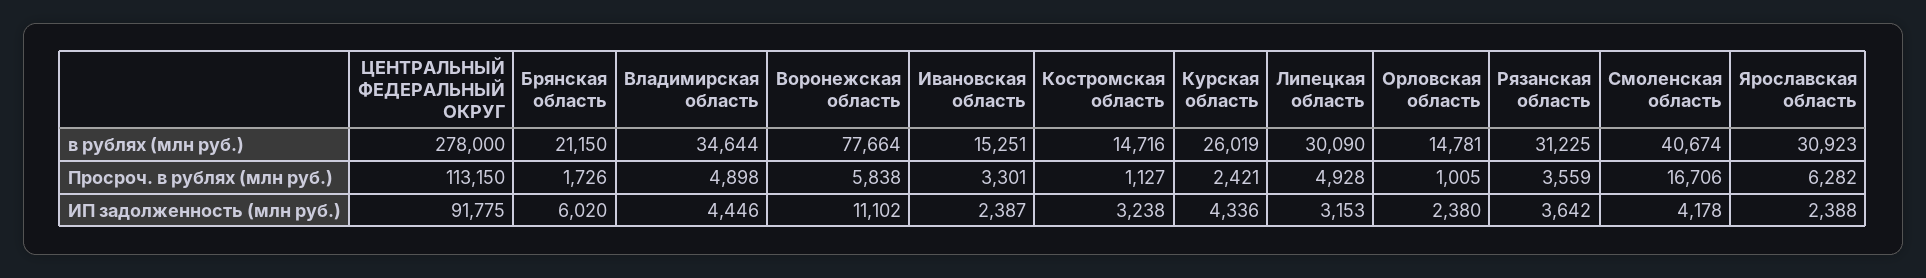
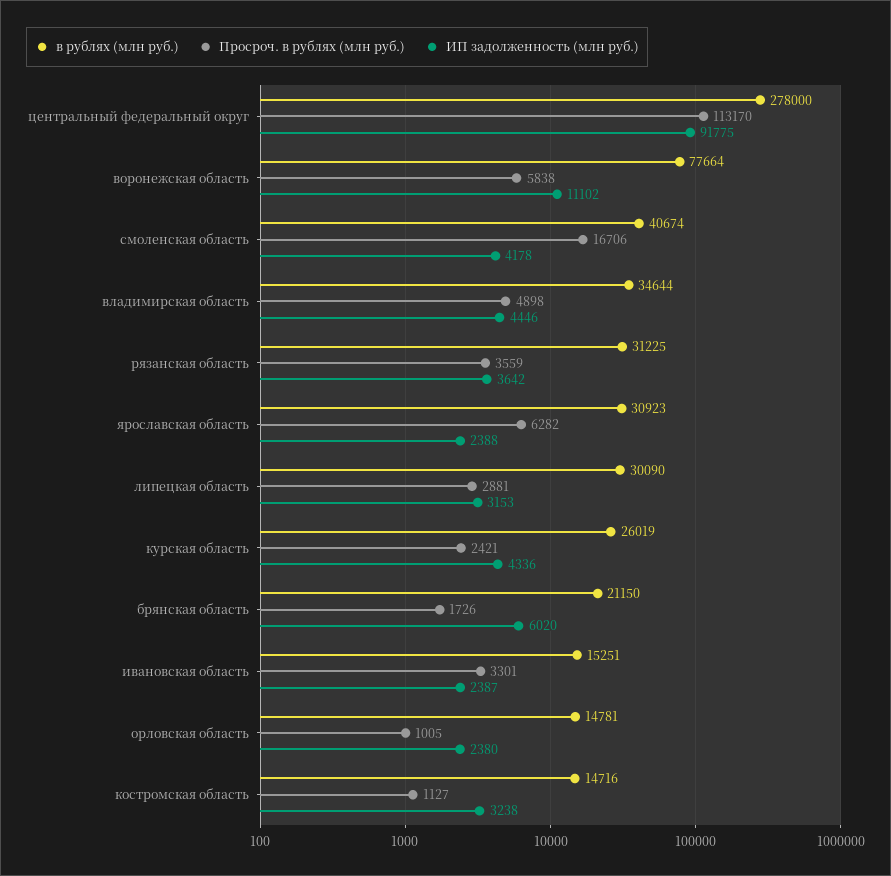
  {
    "в рублях (млн руб.)": {
      "ЦЕНТРАЛЬНЫЙ ФЕДЕРАЛЬНЫЙ ОКРУГ": 278000,
      "Брянская область": 21150,
      "Владимирская область": 34644,
      "Воронежская область": 77664,
      "Ивановская область": 15251,
      "Костромская область": 14716,
      "Курская область": 26019,
      "Липецкая область": 30090,
      "Орловская область": 14781,
      "Рязанская область": 31225,
      "Смоленская область": 40674,
      "Ярославская область": 30923
    },
    "Просроч. в рублях (млн руб.)": {
-     "ЦЕНТРАЛЬНЫЙ ФЕДЕРАЛЬНЫЙ ОКРУГ": 113150,
+     "ЦЕНТРАЛЬНЫЙ ФЕДЕРАЛЬНЫЙ ОКРУГ": 113170,
      "Брянская область": 1726,
      "Владимирская область": 4898,
      "Воронежская область": 5838,
      "Ивановская область": 3301,
      "Костромская область": 1127,
      "Курская область": 2421,
-     "Липецкая область": 4928,
+     "Липецкая область": 2881,
      "Орловская область": 1005,
      "Рязанская область": 3559,
      "Смоленская область": 16706,
      "Ярославская область": 6282
    },
    "ИП задолженность (млн руб.)": {
      "ЦЕНТРАЛЬНЫЙ ФЕДЕРАЛЬНЫЙ ОКРУГ": 91775,
      "Брянская область": 6020,
      "Владимирская область": 4446,
      "Воронежская область": 11102,
      "Ивановская область": 2387,
      "Костромская область": 3238,
      "Курская область": 4336,
      "Липецкая область": 3153,
      "Орловская область": 2380,
      "Рязанская область": 3642,
      "Смоленская область": 4178,
      "Ярославская область": 2388
    }
  }

